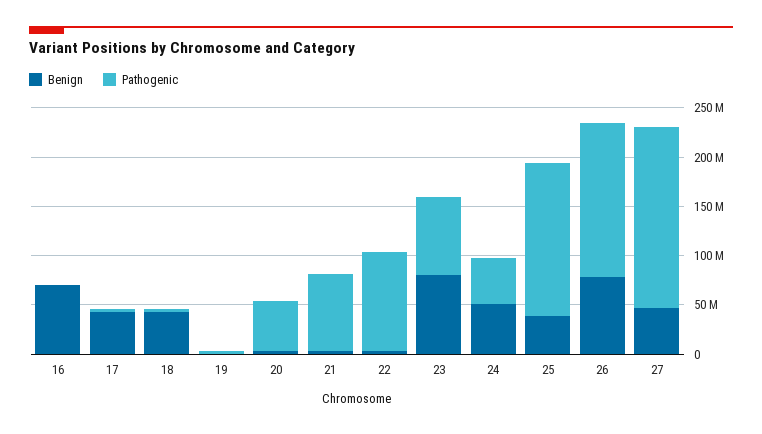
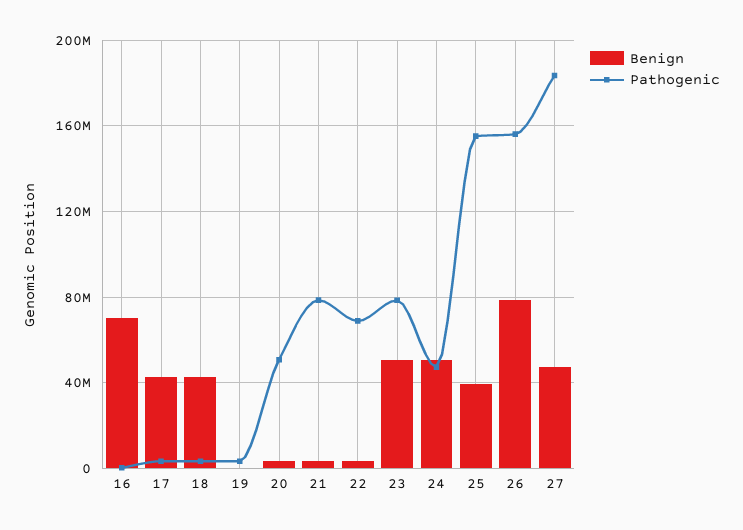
  {
    "Benign": {
      "16": 70000000,
      "17": 45000000,
      "18": 45000000,
      "19": 0,
      "20": 5000000,
      "21": 5000000,
      "22": 5000000,
-     "23": 80000000,
+     "23": 50000000,
      "24": 50000000,
      "25": 40000000,
      "26": 80000000,
      "27": 45000000
    },
    "Pathogenic": {
      "16": 0,
      "17": 5000000,
      "18": 5000000,
      "19": 5000000,
      "20": 50000000,
      "21": 80000000,
-     "22": 100000000,
+     "22": 70000000,
      "23": 80000000,
      "24": 45000000,
      "25": 155000000,
      "26": 155000000,
      "27": 185000000
    }
  }

